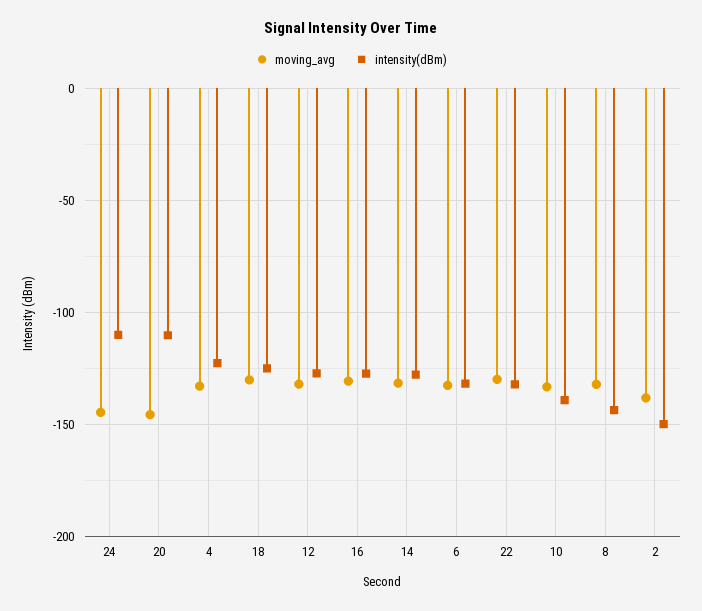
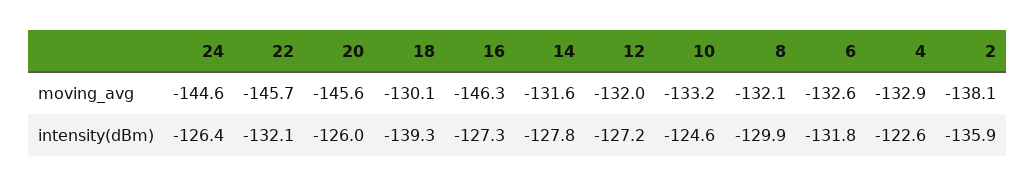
  {
    "moving_avg": {
      "24": -144.6,
      "20": -145.6,
      "4": -132.9,
      "18": -130.1,
      "12": -132,
-     "16": -130,
+     "16": -146.3,
      "14": -131.6,
      "6": -132.6,
-     "22": -130,
+     "22": -145.7,
      "10": -133.2,
      "8": -132.1,
      "2": -138.1
    },
    "intensity(dBm)": {
-     "24": -110,
+     "24": -126.4,
-     "20": -110,
+     "20": -126,
      "4": -122.6,
-     "18": -125,
+     "18": -139.3,
      "12": -127.2,
      "16": -127.3,
      "14": -127.8,
      "6": -131.8,
      "22": -132.1,
-     "10": -140,
+     "10": -124.6,
-     "8": -145,
+     "8": -129.9,
-     "2": -150
+     "2": -135.9
    }
  }

